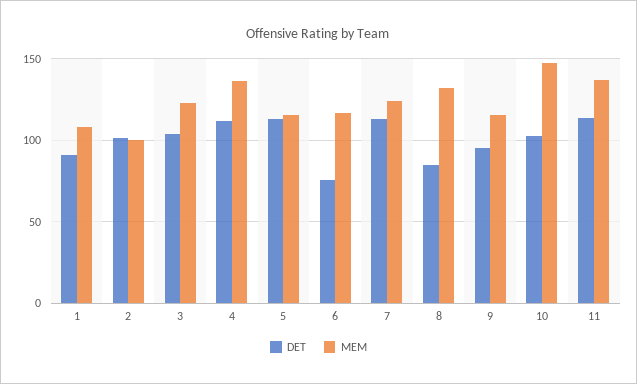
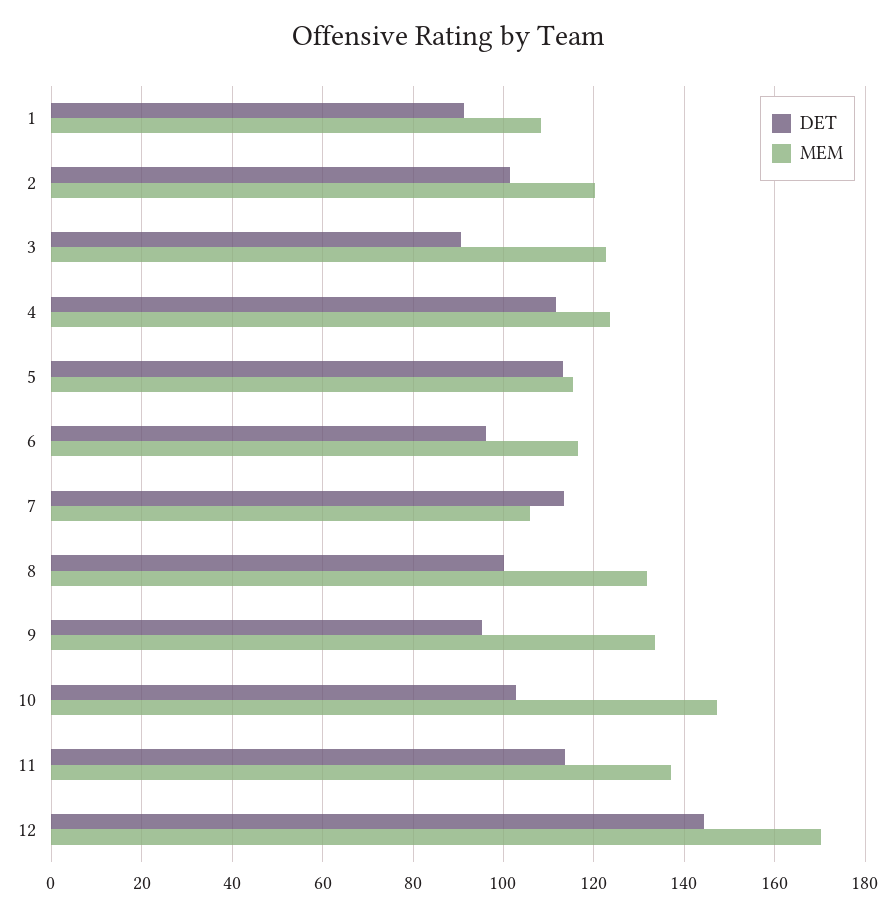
  {
    "DET": {
      "1": 92,
      "2": 102,
-     "3": 105,
+     "3": 90,
      "4": 112,
      "5": 114,
-     "6": 75,
+     "6": 96,
      "7": 114,
-     "8": 85,
+     "8": 100,
      "9": 96,
      "10": 102,
-     "11": 114
+     "11": 114,
+     "12": 144
    },
    "MEM": {
      "1": 108,
-     "2": 100,
+     "2": 120,
      "3": 122,
-     "4": 135,
+     "4": 124,
      "5": 116,
      "6": 116,
-     "7": 125,
+     "7": 106,
      "8": 132,
-     "9": 115,
+     "9": 134,
      "10": 148,
-     "11": 138
+     "11": 138,
+     "12": 170
    }
  }

